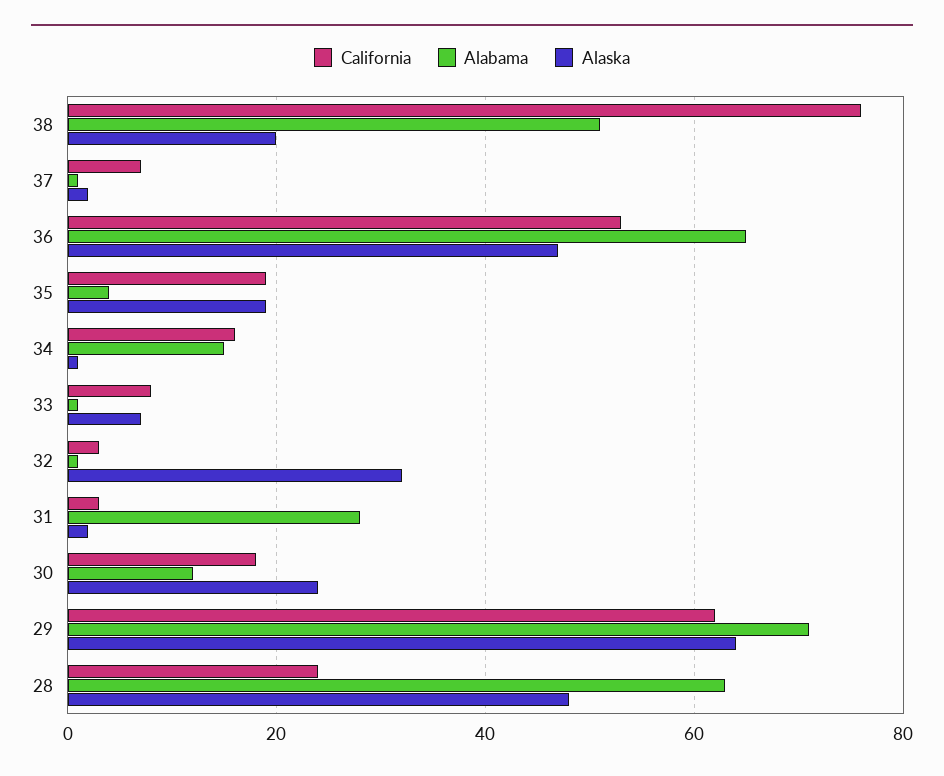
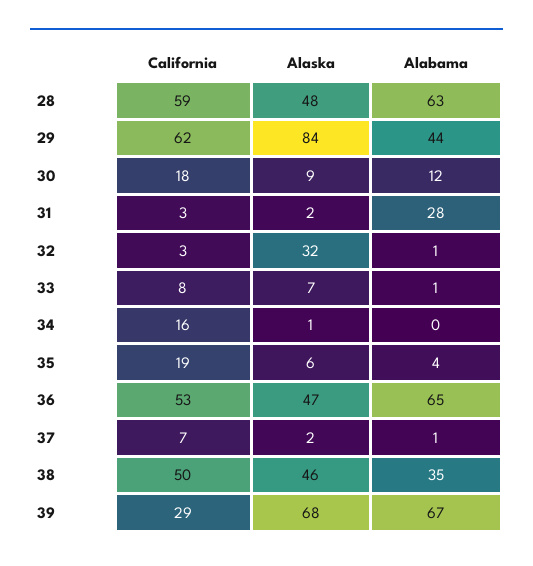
  {
    "California": {
-     "38": 75,
+     "38": 50,
      "37": 7,
      "36": 53,
      "35": 19,
      "34": 16,
      "33": 8,
      "32": 3,
      "31": 3,
      "30": 18,
      "29": 62,
-     "28": 25
+     "28": 59,
+     "39": 29
    },
    "Alabama": {
-     "38": 50,
+     "38": 35,
      "37": 1,
      "36": 65,
      "35": 4,
-     "34": 15,
+     "34": 0,
      "33": 1,
      "32": 1,
      "31": 28,
      "30": 12,
-     "29": 70,
+     "29": 44,
-     "28": 63
+     "28": 63,
+     "39": 67
    },
    "Alaska": {
-     "38": 20,
+     "38": 46,
      "37": 2,
      "36": 47,
-     "35": 20,
+     "35": 6,
      "34": 1,
      "33": 7,
      "32": 32,
      "31": 2,
-     "30": 25,
+     "30": 9,
-     "29": 65,
+     "29": 84,
-     "28": 48
+     "28": 48,
+     "39": 68
    }
  }

